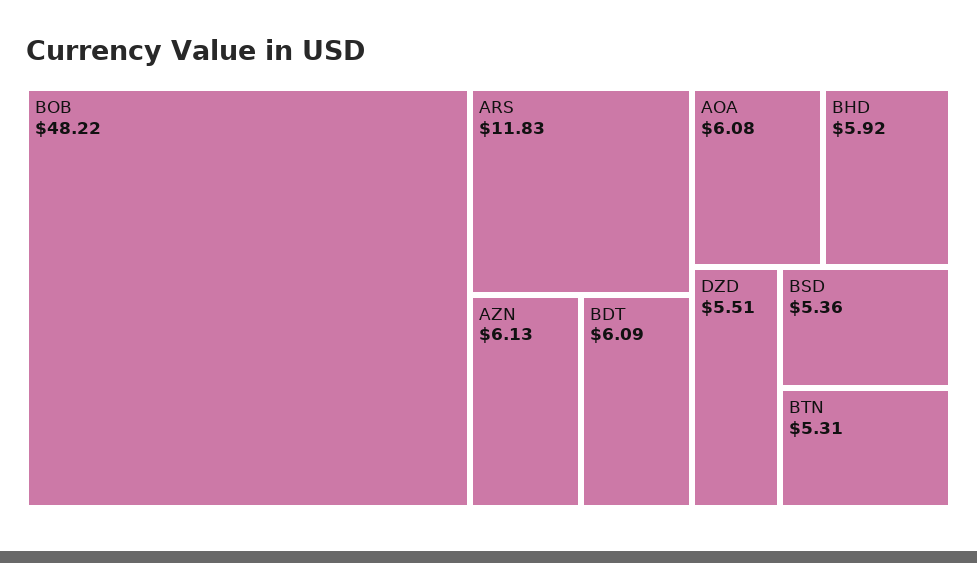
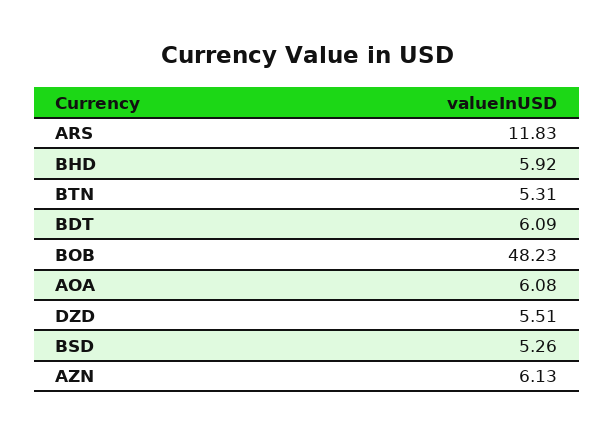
  {
-   "BOB": 48.22,
+   "BOB": 48.23,
    "ARS": 11.83,
    "AZN": 6.13,
    "BDT": 6.09,
    "AOA": 6.08,
    "BHD": 5.92,
    "DZD": 5.51,
-   "BSD": 5.36,
+   "BSD": 5.26,
    "BTN": 5.31
  }

